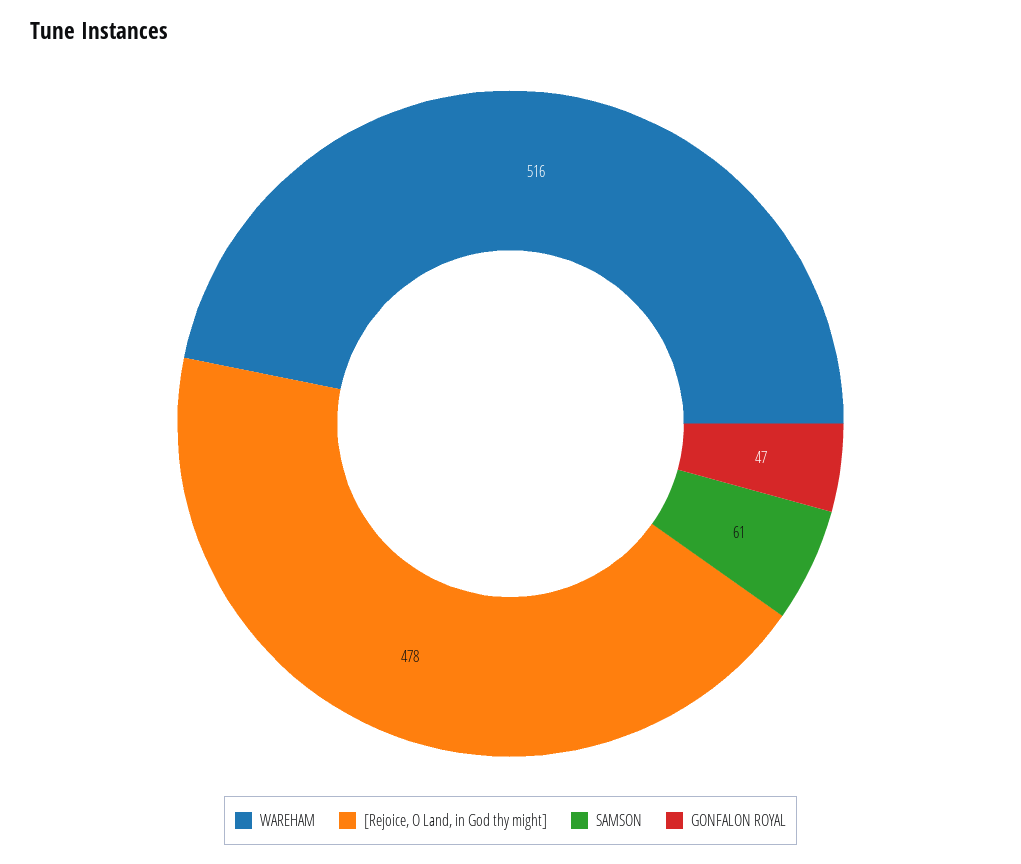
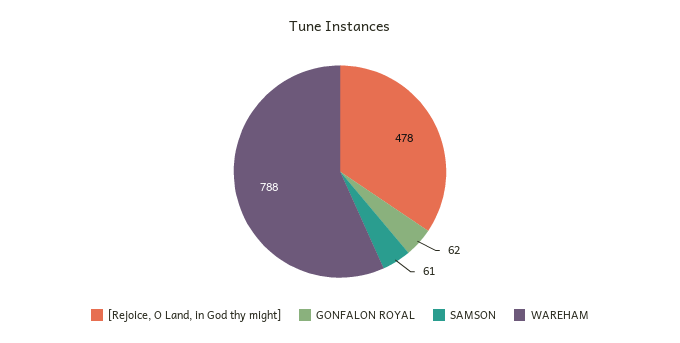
  {
-   "WAREHAM": 516,
+   "WAREHAM": 788,
    "[Rejoice, O Land, in God thy might]": 478,
    "SAMSON": 61,
-   "GONFALON ROYAL": 47
+   "GONFALON ROYAL": 62
  }

